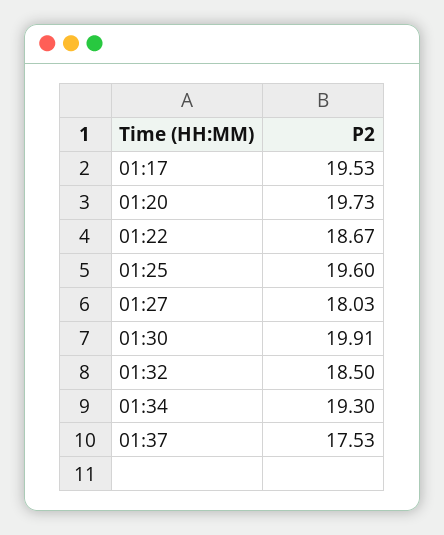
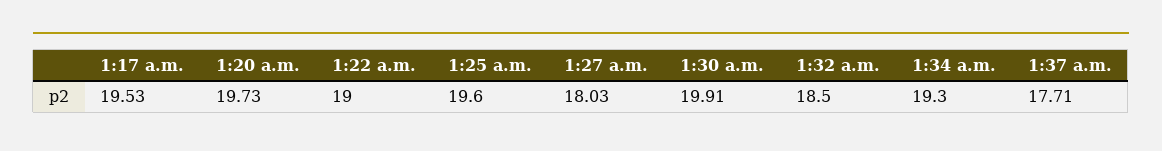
  {
    "01:17": 19.53,
    "01:20": 19.73,
-   "01:22": 18.67,
+   "01:22": 19,
    "01:25": 19.6,
    "01:27": 18.03,
    "01:30": 19.91,
    "01:32": 18.5,
    "01:34": 19.3,
-   "01:37": 17.53
+   "01:37": 17.71
  }

